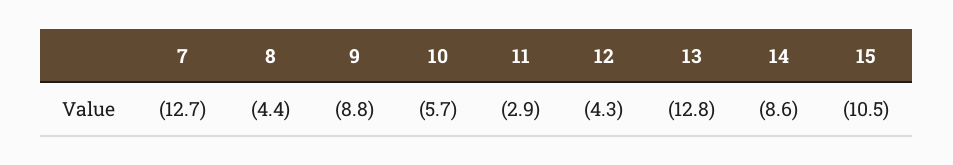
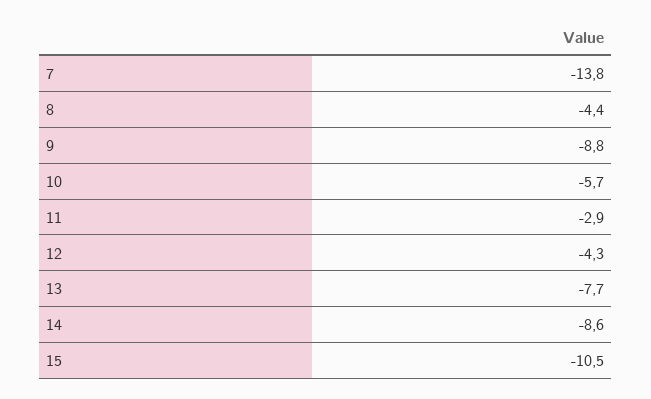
  {
-   "7": -12.7,
+   "7": -13.8,
    "8": -4.4,
    "9": -8.8,
    "10": -5.7,
    "11": -2.9,
    "12": -4.3,
-   "13": -12.8,
+   "13": -7.7,
    "14": -8.6,
    "15": -10.5
  }

